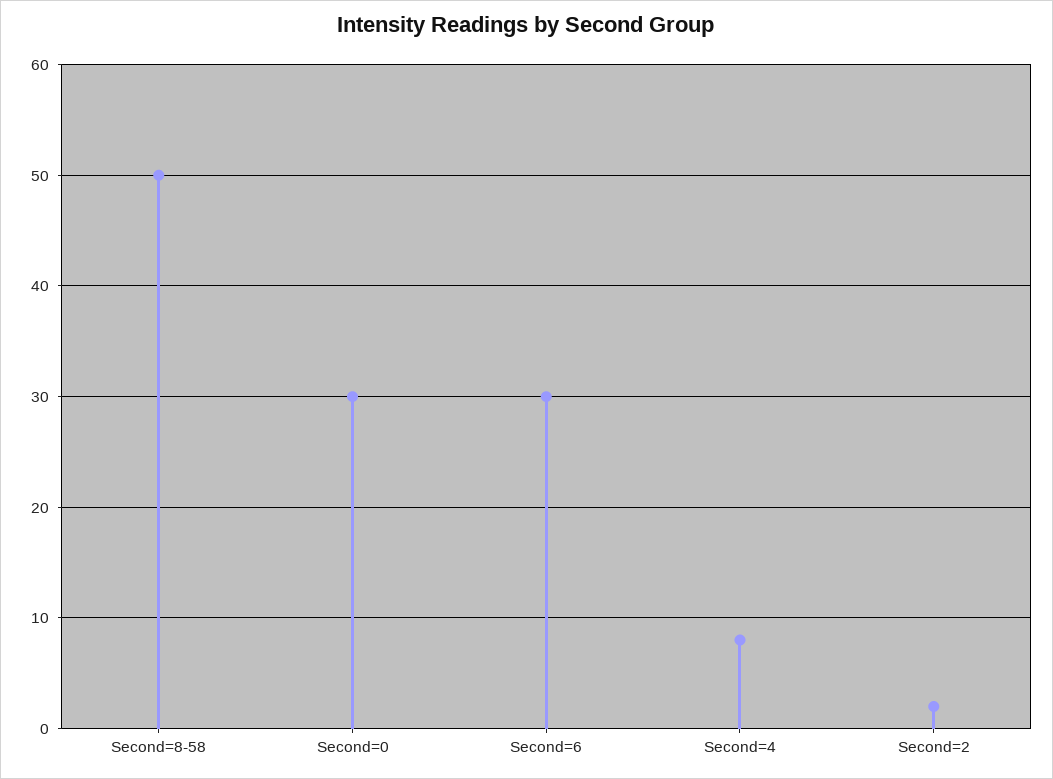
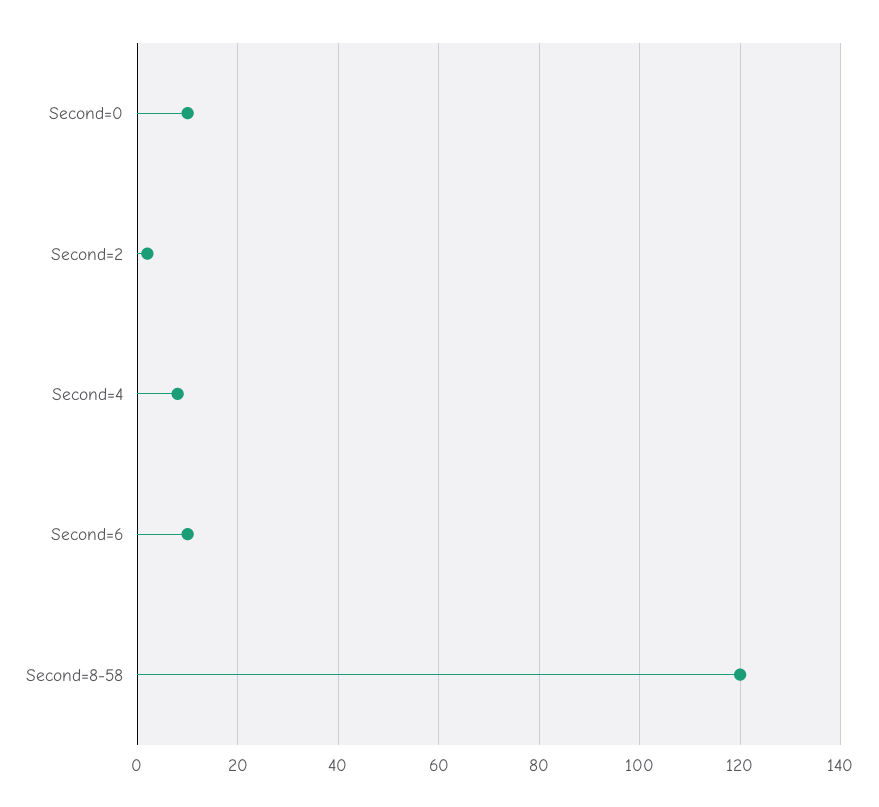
  {
-   "Second=8-58": 50,
+   "Second=8-58": 120,
-   "Second=0": 30,
+   "Second=0": 10,
-   "Second=6": 30,
+   "Second=6": 10,
    "Second=4": 8,
    "Second=2": 2
  }

